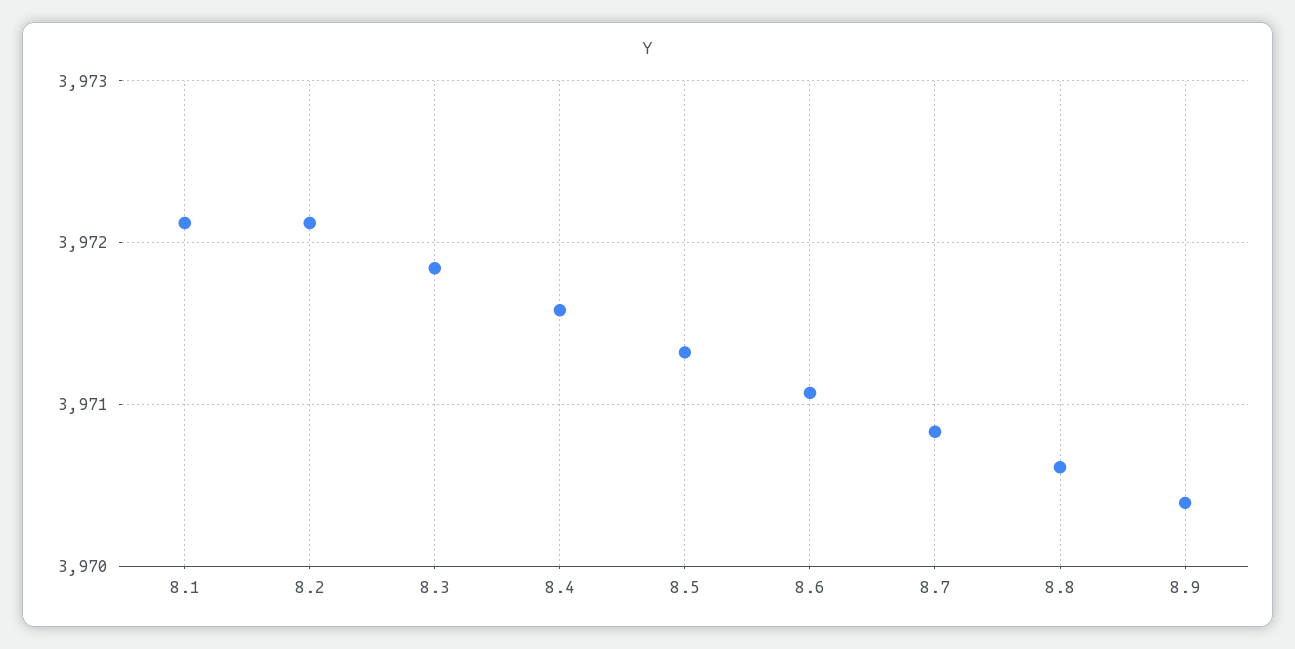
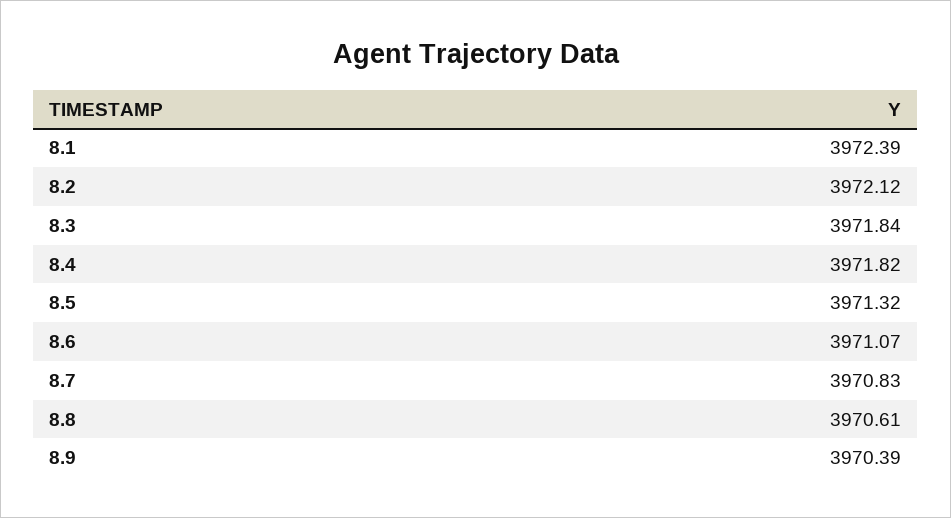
  {
-   "8.1": 3972.1,
+   "8.1": 3972.39,
    "8.2": 3972.12,
    "8.3": 3971.84,
-   "8.4": 3971.6,
+   "8.4": 3971.82,
    "8.5": 3971.32,
    "8.6": 3971.07,
    "8.7": 3970.83,
    "8.8": 3970.61,
    "8.9": 3970.39
  }

